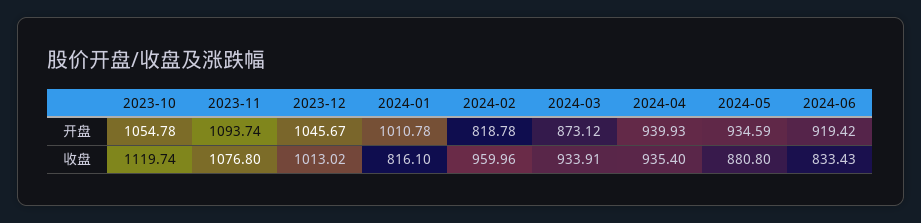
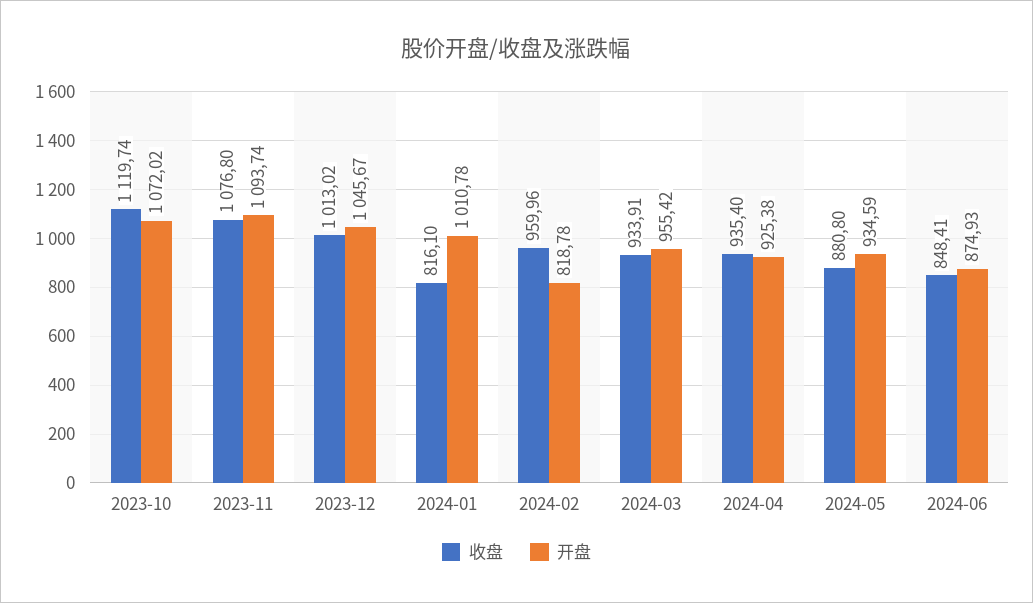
  {
    "开盘": {
-     "2023-10": 1054.78,
+     "2023-10": 1072.02,
      "2023-11": 1093.74,
      "2023-12": 1045.67,
      "2024-01": 1010.78,
      "2024-02": 818.78,
-     "2024-03": 873.12,
+     "2024-03": 955.42,
-     "2024-04": 939.93,
+     "2024-04": 925.38,
      "2024-05": 934.59,
-     "2024-06": 919.42
+     "2024-06": 874.93
    },
    "收盘": {
      "2023-10": 1119.74,
      "2023-11": 1076.8,
      "2023-12": 1013.02,
      "2024-01": 816.1,
      "2024-02": 959.96,
      "2024-03": 933.91,
      "2024-04": 935.4,
      "2024-05": 880.8,
-     "2024-06": 833.43
+     "2024-06": 848.41
    }
  }

